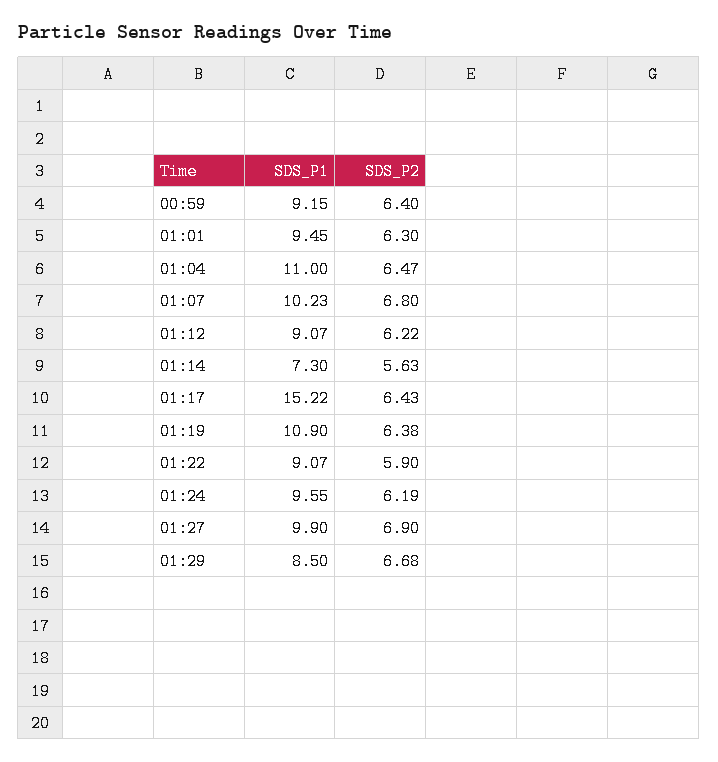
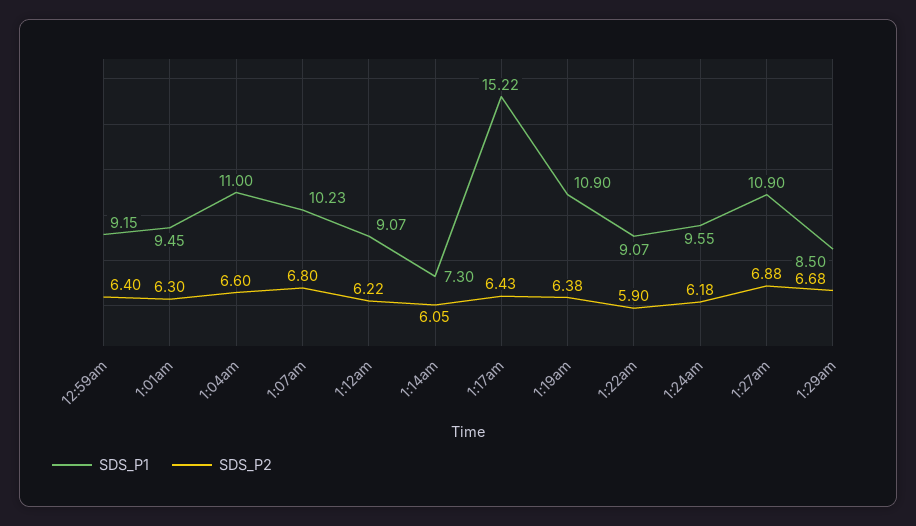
  {
    "SDS_P1": {
      "00:59": 9.15,
      "01:01": 9.45,
      "01:04": 11,
      "01:07": 10.23,
      "01:12": 9.07,
      "01:14": 7.3,
      "01:17": 15.22,
      "01:19": 10.9,
      "01:22": 9.07,
      "01:24": 9.55,
-     "01:27": 9.9,
+     "01:27": 10.9,
      "01:29": 8.5
    },
    "SDS_P2": {
      "00:59": 6.4,
      "01:01": 6.3,
-     "01:04": 6.47,
+     "01:04": 6.6,
      "01:07": 6.8,
      "01:12": 6.22,
-     "01:14": 5.63,
+     "01:14": 6.05,
      "01:17": 6.43,
      "01:19": 6.38,
      "01:22": 5.9,
-     "01:24": 6.19,
+     "01:24": 6.18,
-     "01:27": 6.9,
+     "01:27": 6.88,
      "01:29": 6.68
    }
  }

